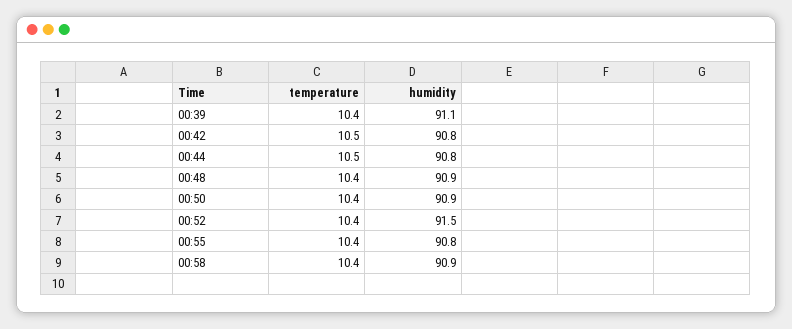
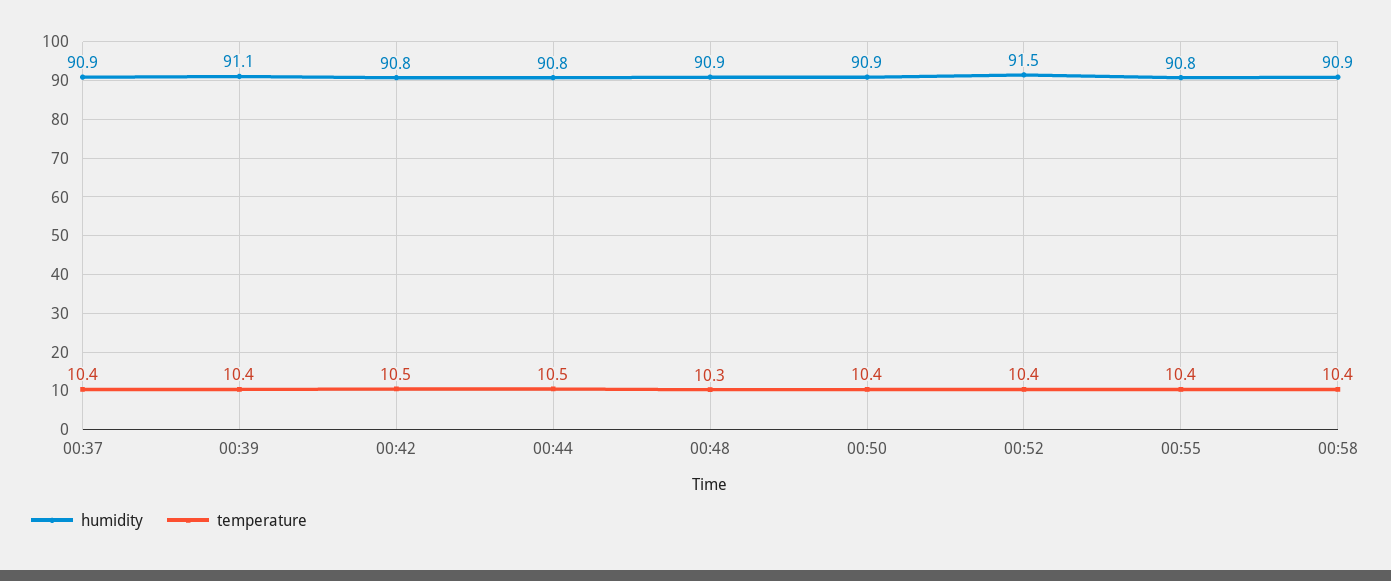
  {
    "temperature": {
      "00:39": 10.4,
      "00:42": 10.5,
      "00:44": 10.5,
-     "00:48": 10.4,
+     "00:48": 10.3,
      "00:50": 10.4,
      "00:52": 10.4,
      "00:55": 10.4,
-     "00:58": 10.4
+     "00:58": 10.4,
+     "00:37": 10.4
    },
    "humidity": {
      "00:39": 91.1,
      "00:42": 90.8,
      "00:44": 90.8,
      "00:48": 90.9,
      "00:50": 90.9,
      "00:52": 91.5,
      "00:55": 90.8,
-     "00:58": 90.9
+     "00:58": 90.9,
+     "00:37": 90.9
    }
  }

